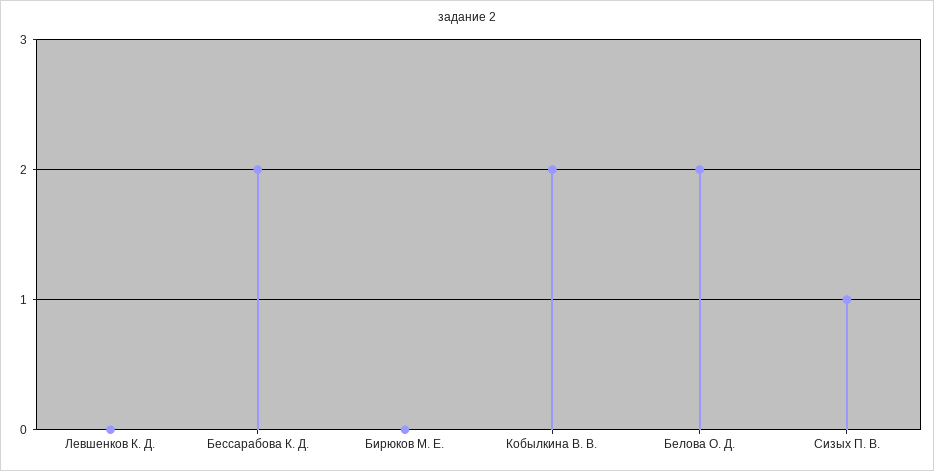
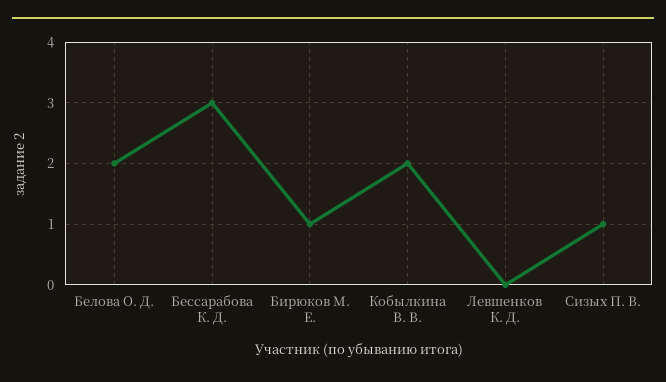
  {
    "Левшенков К. Д.": 0,
-   "Бессарабова К. Д.": 2,
+   "Бессарабова К. Д.": 3,
-   "Бирюков М. Е.": 0,
+   "Бирюков М. Е.": 1,
    "Кобылкина В. В.": 2,
    "Белова О. Д.": 2,
    "Сизых П. В.": 1
  }

